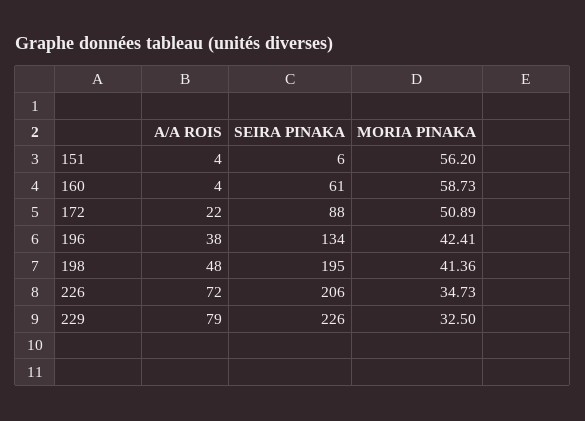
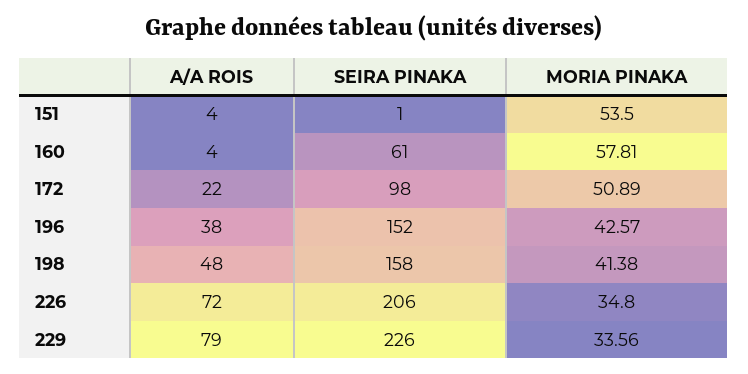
  {
    "A/A ROIS": {
      "151": 4,
      "160": 4,
      "172": 22,
      "196": 38,
      "198": 48,
      "226": 72,
      "229": 79
    },
    "SEIRA PINAKA": {
-     "151": 6,
+     "151": 1,
      "160": 61,
-     "172": 88,
+     "172": 98,
-     "196": 134,
+     "196": 152,
-     "198": 195,
+     "198": 158,
      "226": 206,
      "229": 226
    },
    "MORIA PINAKA": {
-     "151": 56.2,
+     "151": 53.5,
-     "160": 58.73,
+     "160": 57.81,
      "172": 50.89,
-     "196": 42.41,
+     "196": 42.57,
-     "198": 41.36,
+     "198": 41.38,
-     "226": 34.73,
+     "226": 34.8,
-     "229": 32.5
+     "229": 33.56
    }
  }

